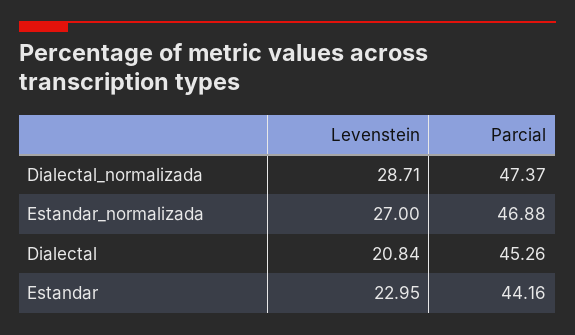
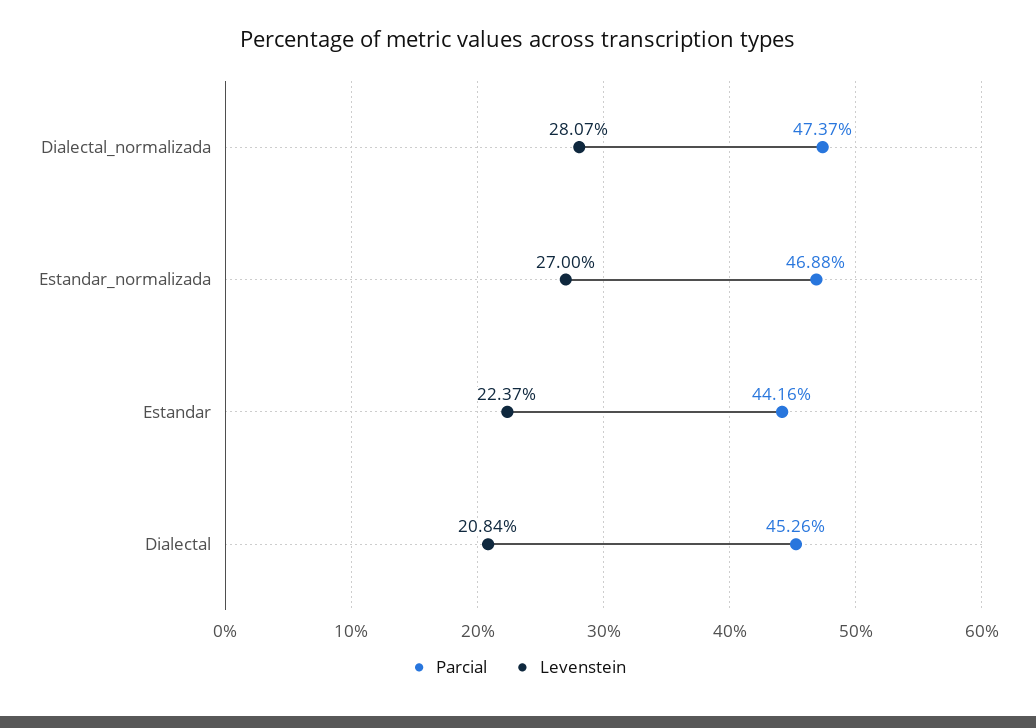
  {
    "Levenstein": {
-     "Dialectal_normalizada": 28.71,
+     "Dialectal_normalizada": 28.07,
      "Estandar_normalizada": 27,
      "Dialectal": 20.84,
-     "Estandar": 22.95
+     "Estandar": 22.37
    },
    "Parcial": {
      "Dialectal_normalizada": 47.37,
      "Estandar_normalizada": 46.88,
      "Dialectal": 45.26,
      "Estandar": 44.16
    }
  }

